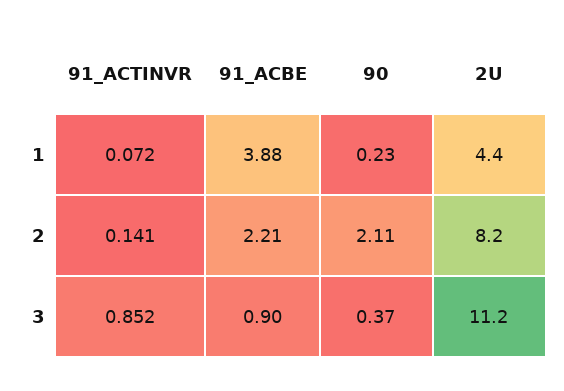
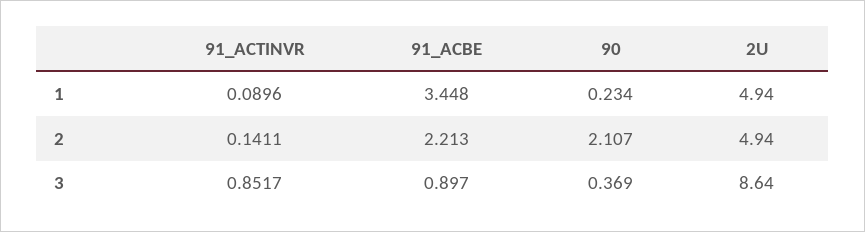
  {
    "91_ACTINVR": {
-     "1": 0.072,
+     "1": 0.0896,
      "2": 0.1411,
      "3": 0.8517
    },
    "91_ACBE": {
-     "1": 3.88,
+     "1": 3.448,
      "2": 2.213,
      "3": 0.897
    },
    "90": {
      "1": 0.234,
      "2": 2.107,
      "3": 0.369
    },
    "2U": {
-     "1": 4.4,
+     "1": 4.94,
-     "2": 8.2,
+     "2": 4.94,
-     "3": 11.2
+     "3": 8.64
    }
  }

